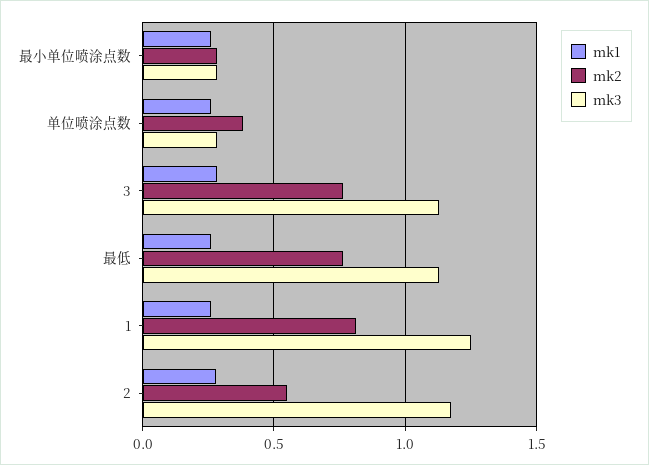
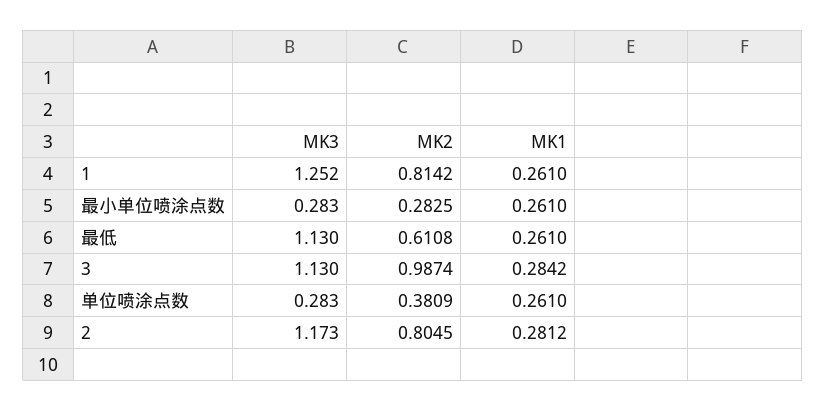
  {
    "mk1": {
      "最小单位喷涂点数": 0.261,
      "单位喷涂点数": 0.261,
      "3": 0.2842,
      "最低": 0.261,
      "1": 0.261,
      "2": 0.2812
    },
    "mk2": {
      "最小单位喷涂点数": 0.2825,
      "单位喷涂点数": 0.3809,
-     "3": 0.75,
+     "3": 0.9874,
-     "最低": 0.75,
+     "最低": 0.6108,
      "1": 0.8142,
-     "2": 0.55
+     "2": 0.8045
    },
    "mk3": {
      "最小单位喷涂点数": 0.283,
      "单位喷涂点数": 0.283,
      "3": 1.13,
      "最低": 1.13,
      "1": 1.252,
      "2": 1.173
    }
  }

